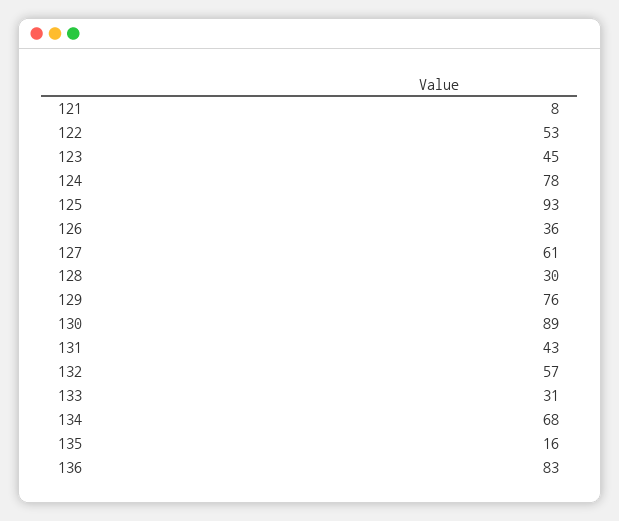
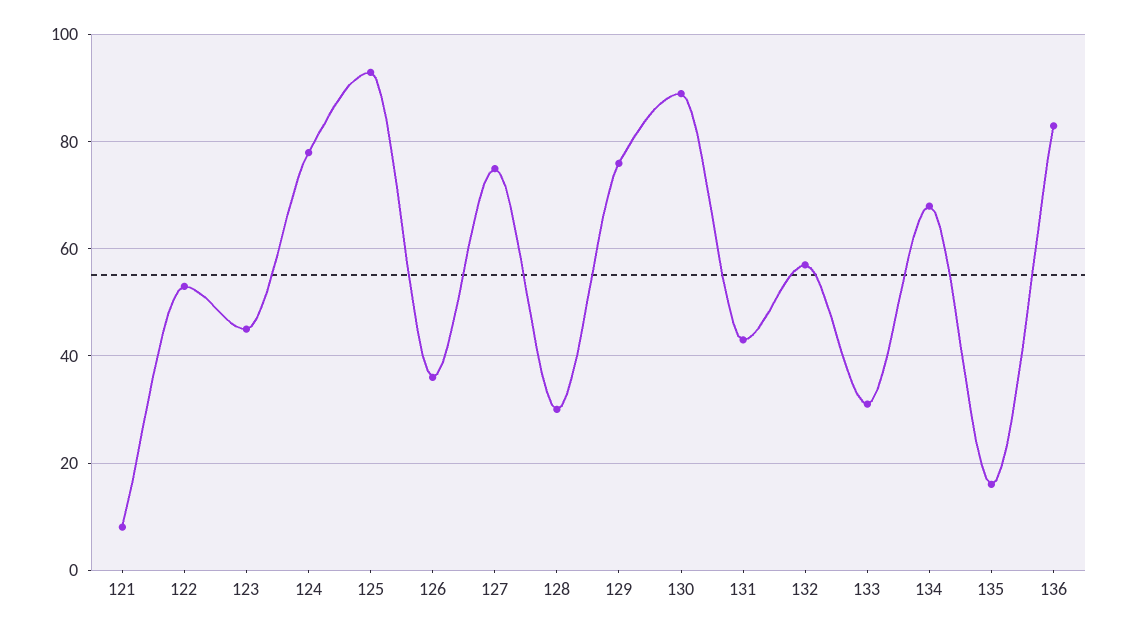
  {
    "121": 8,
    "122": 53,
    "123": 45,
    "124": 78,
    "125": 93,
    "126": 36,
-   "127": 61,
+   "127": 75,
    "128": 30,
    "129": 76,
    "130": 89,
    "131": 43,
    "132": 57,
    "133": 31,
    "134": 68,
    "135": 16,
    "136": 83
  }

